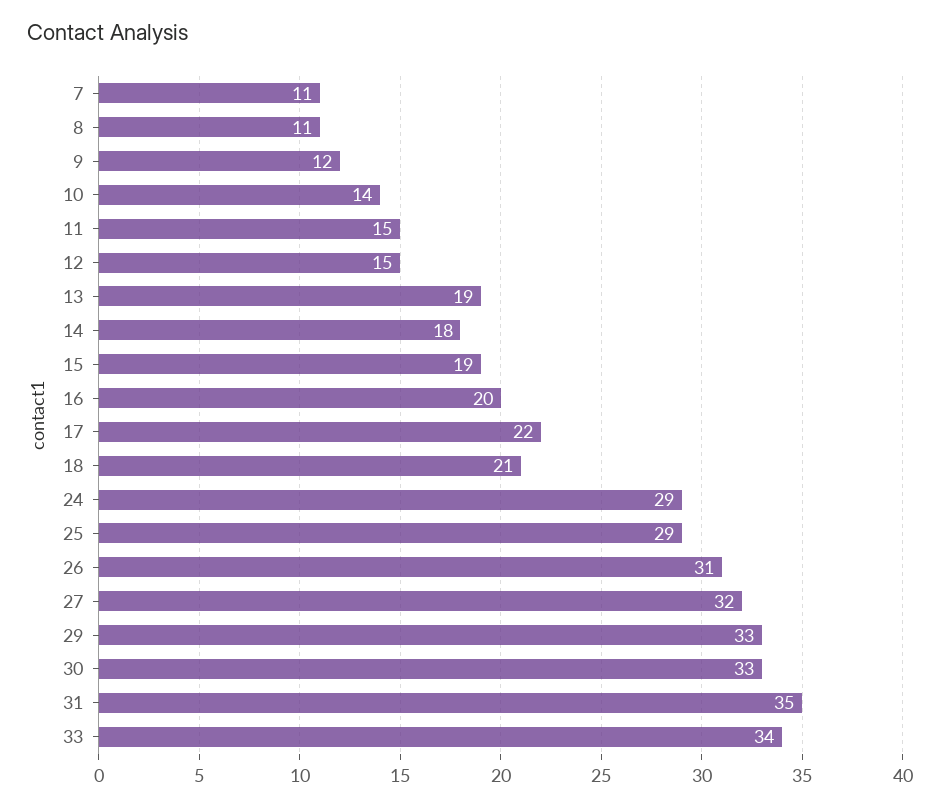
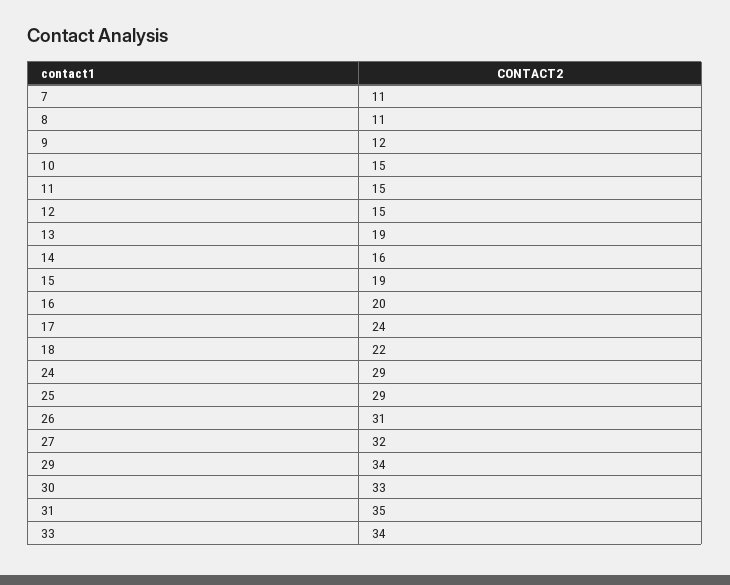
  {
    "7": 11,
    "8": 11,
    "9": 12,
-   "10": 14,
+   "10": 15,
    "11": 15,
    "12": 15,
    "13": 19,
-   "14": 18,
+   "14": 16,
    "15": 19,
    "16": 20,
-   "17": 22,
+   "17": 24,
-   "18": 21,
+   "18": 22,
    "24": 29,
    "25": 29,
    "26": 31,
    "27": 32,
-   "29": 33,
+   "29": 34,
    "30": 33,
    "31": 35,
    "33": 34
  }

